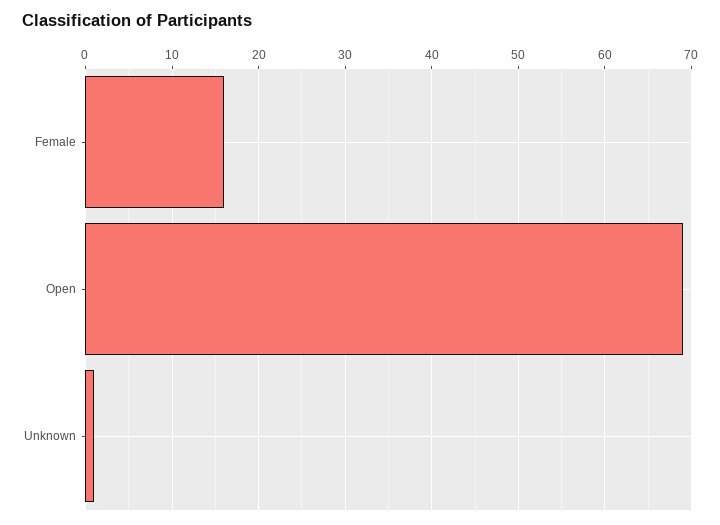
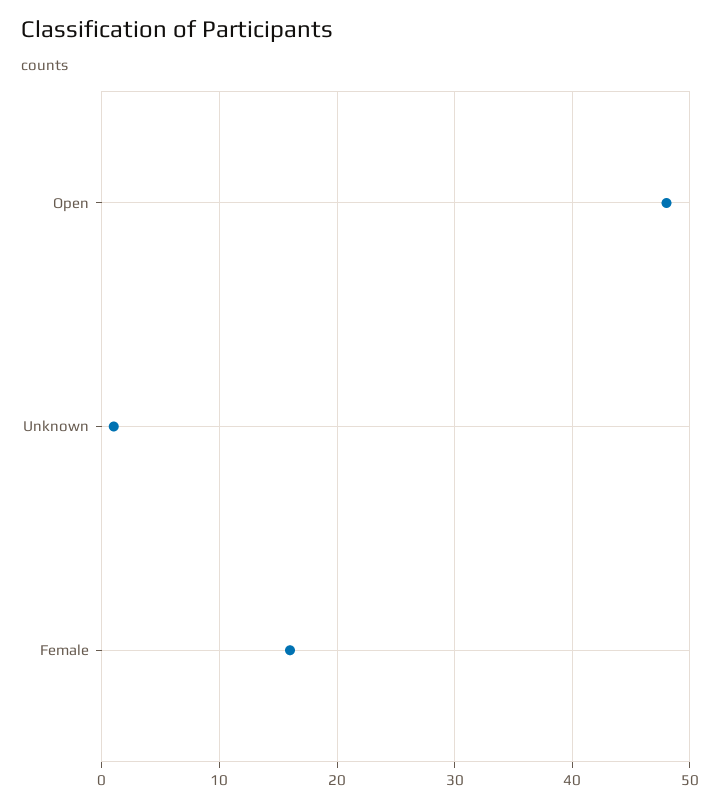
  {
    "Female": 16,
-   "Open": 69,
+   "Open": 48,
    "Unknown": 1
  }

